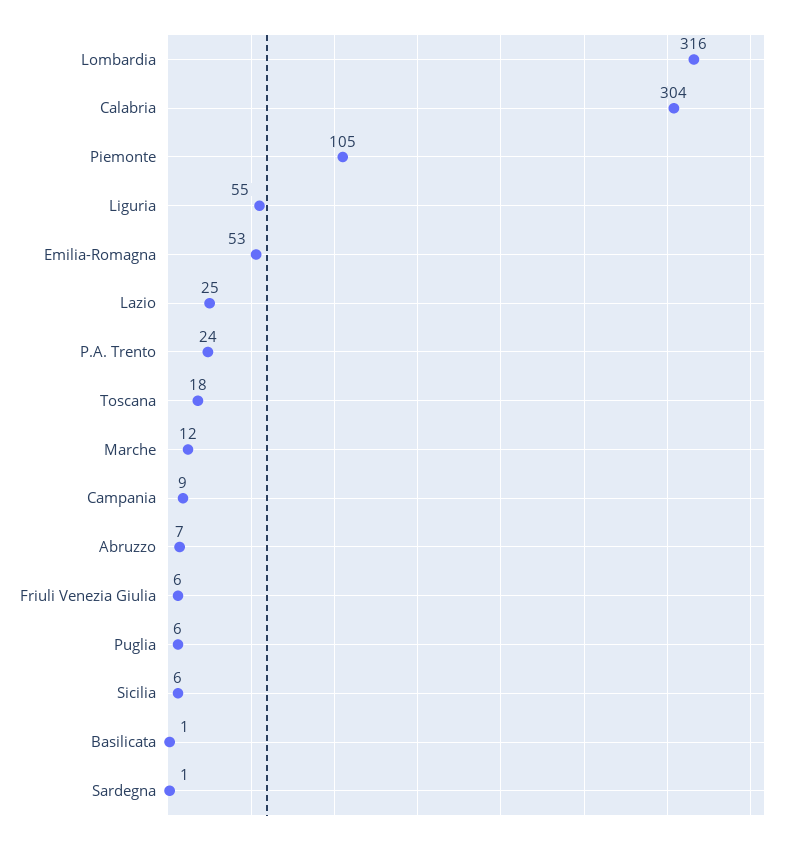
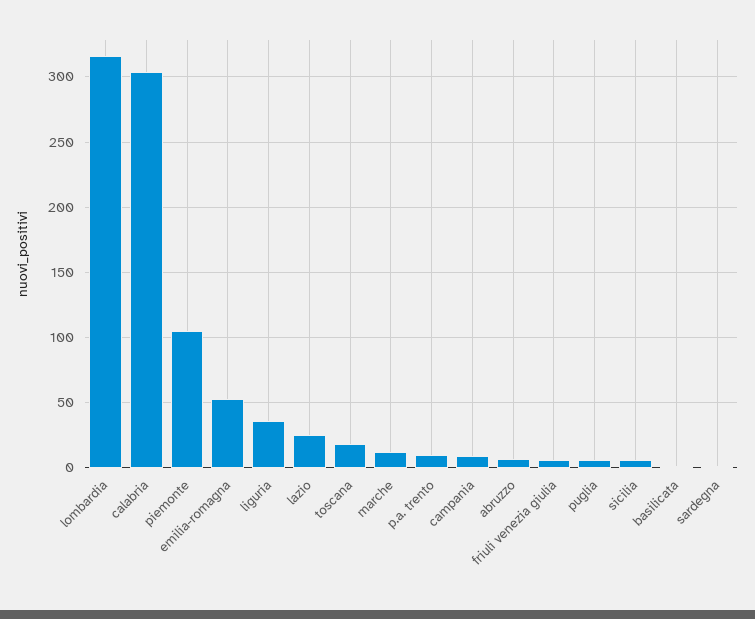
  {
    "Lombardia": 316,
    "Calabria": 304,
    "Piemonte": 105,
-   "Liguria": 55,
+   "Liguria": 35,
    "Emilia-Romagna": 53,
    "Lazio": 25,
-   "P.A. Trento": 24,
+   "P.A. Trento": 10,
    "Toscana": 18,
    "Marche": 12,
    "Campania": 9,
    "Abruzzo": 7,
    "Friuli Venezia Giulia": 6,
    "Puglia": 6,
    "Sicilia": 6,
    "Basilicata": 1,
    "Sardegna": 1
  }

